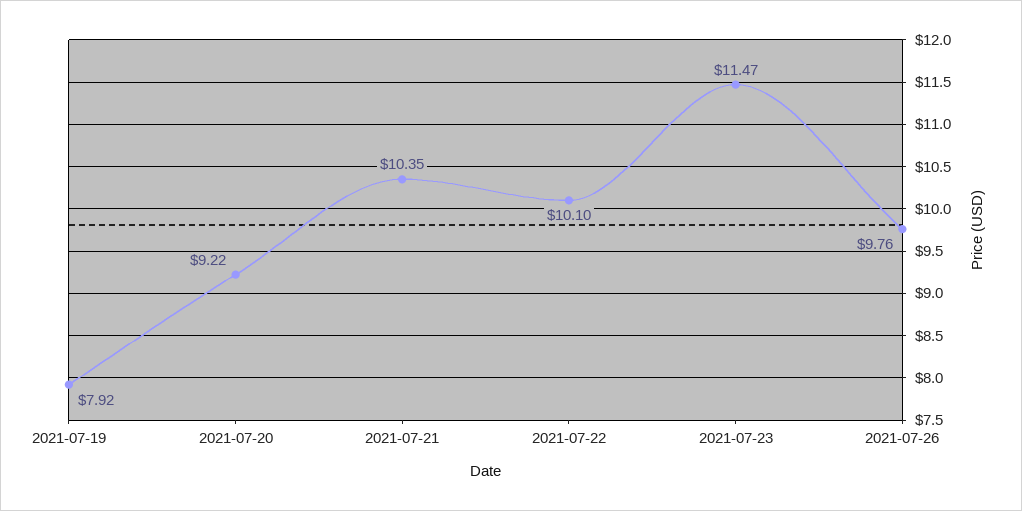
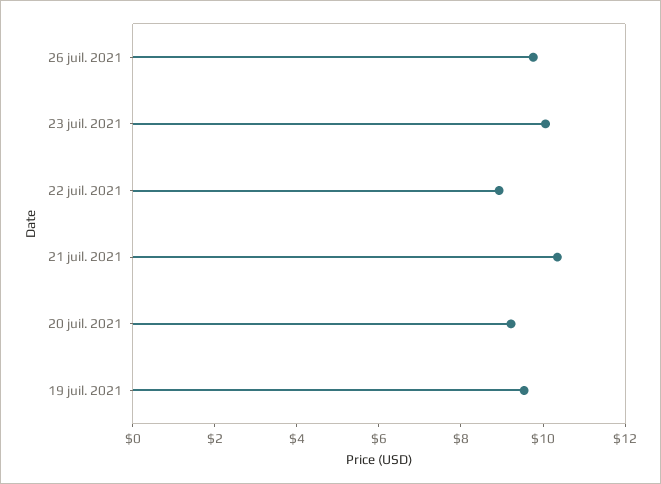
  {
-   "2021-07-19": 7.92,
+   "2021-07-19": 9.5,
    "2021-07-20": 9.22,
    "2021-07-21": 10.35,
-   "2021-07-22": 10.1,
+   "2021-07-22": 9,
-   "2021-07-23": 11.47,
+   "2021-07-23": 10,
    "2021-07-26": 9.76
  }

